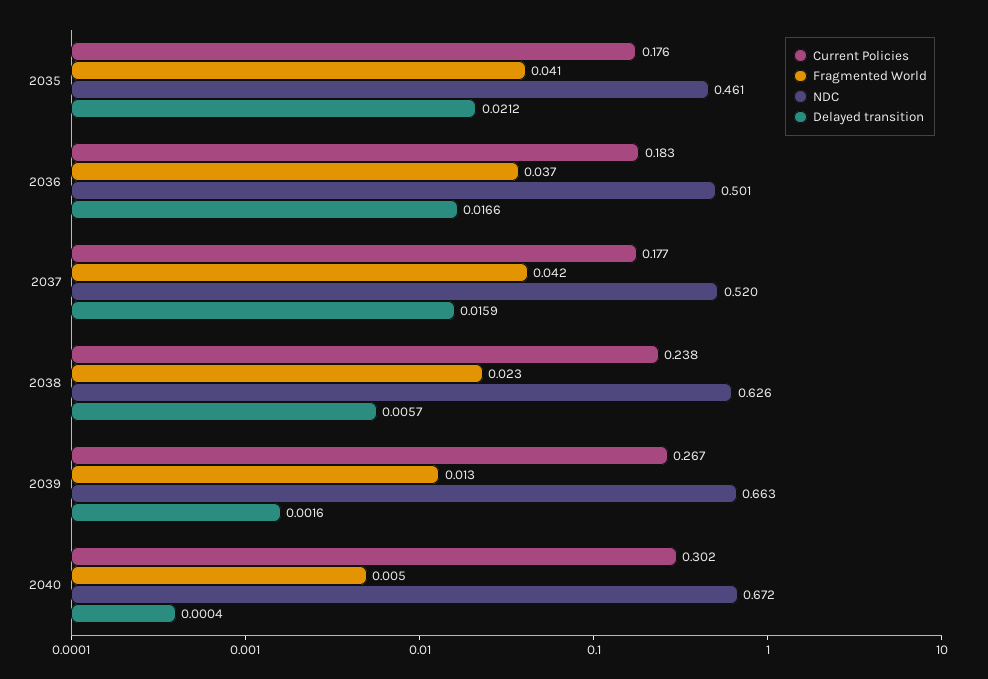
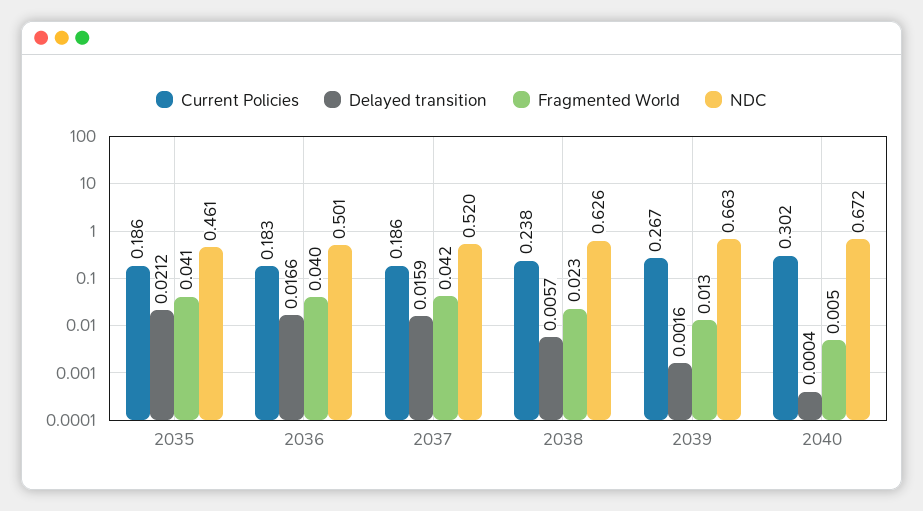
  {
    "Current Policies": {
-     "2035": 0.176,
+     "2035": 0.186,
      "2036": 0.183,
-     "2037": 0.177,
+     "2037": 0.186,
      "2038": 0.238,
      "2039": 0.267,
      "2040": 0.302
    },
    "Fragmented World": {
      "2035": 0.041,
-     "2036": 0.037,
+     "2036": 0.04,
      "2037": 0.042,
      "2038": 0.023,
      "2039": 0.013,
      "2040": 0.005
    },
    "NDC": {
      "2035": 0.461,
      "2036": 0.501,
      "2037": 0.52,
      "2038": 0.626,
      "2039": 0.663,
      "2040": 0.672
    },
    "Delayed transition": {
      "2035": 0.0212,
      "2036": 0.0166,
      "2037": 0.0159,
      "2038": 0.0057,
      "2039": 0.0016,
      "2040": 0.0004
    }
  }

